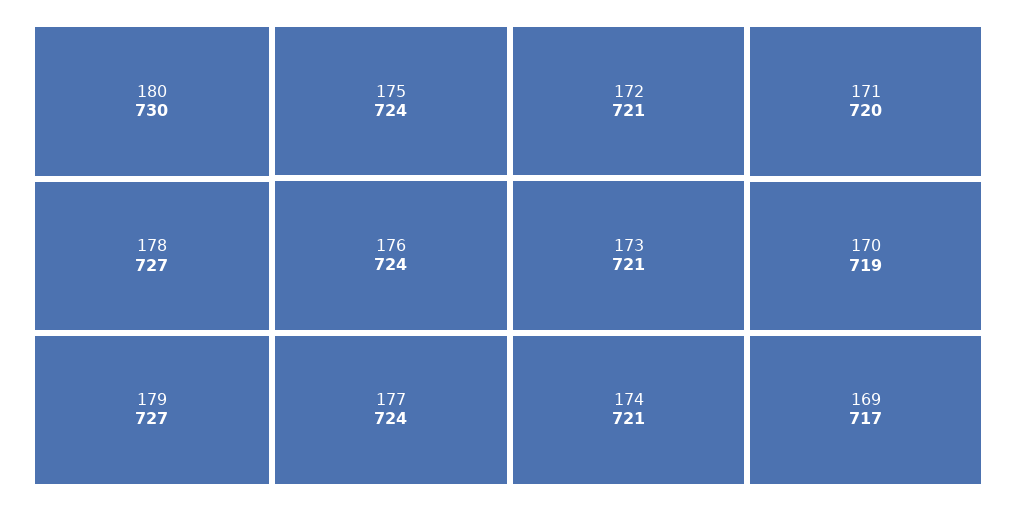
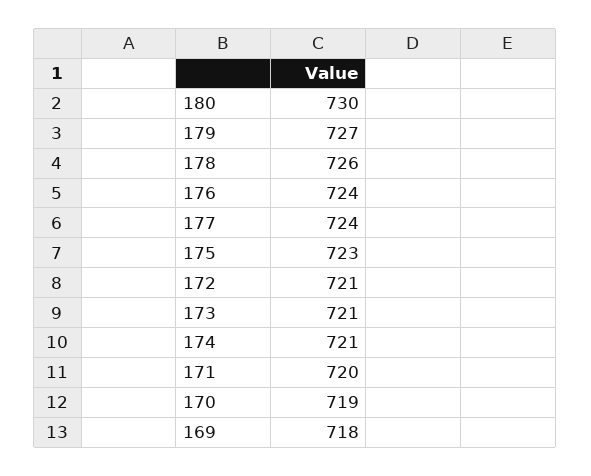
  {
    "180": 730,
-   "178": 727,
+   "178": 726,
    "179": 727,
-   "175": 724,
+   "175": 723,
    "176": 724,
    "177": 724,
    "172": 721,
    "173": 721,
    "174": 721,
    "171": 720,
    "170": 719,
-   "169": 717
+   "169": 718
  }

